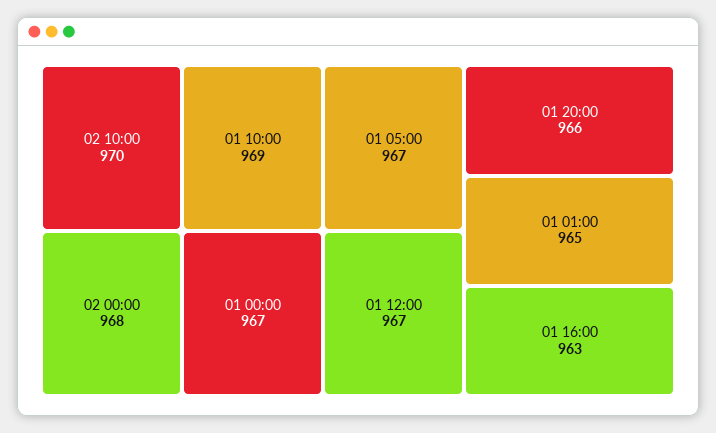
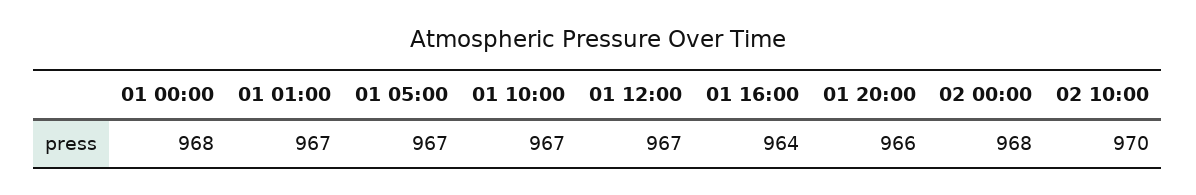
  {
    "02 10:00": 970,
-   "01 10:00": 969,
+   "01 10:00": 967,
    "02 00:00": 968,
-   "01 00:00": 967,
+   "01 00:00": 968,
    "01 05:00": 967,
    "01 12:00": 967,
    "01 20:00": 966,
-   "01 01:00": 965,
+   "01 01:00": 967,
-   "01 16:00": 963
+   "01 16:00": 964
  }

